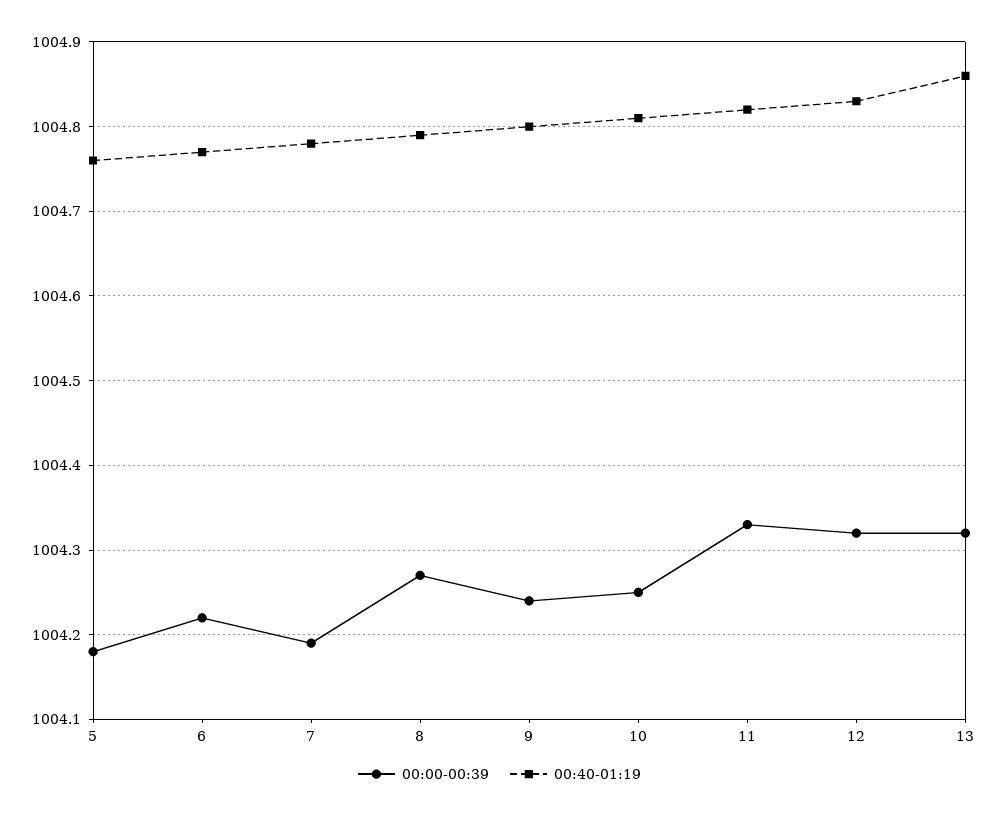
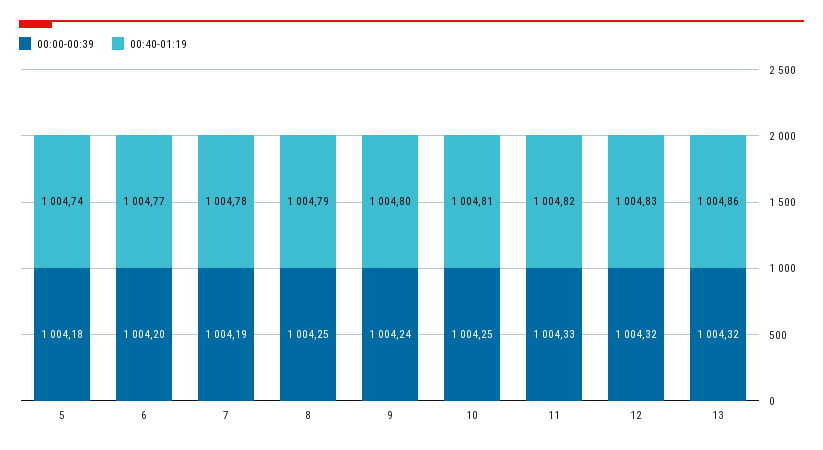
  {
    "00:00-00:39": {
      "5": 1004.18,
-     "6": 1004.22,
+     "6": 1004.2,
      "7": 1004.19,
-     "8": 1004.27,
+     "8": 1004.25,
      "9": 1004.24,
      "10": 1004.25,
      "11": 1004.33,
      "12": 1004.32,
      "13": 1004.32
    },
    "00:40-01:19": {
-     "5": 1004.76,
+     "5": 1004.74,
      "6": 1004.77,
      "7": 1004.78,
      "8": 1004.79,
      "9": 1004.8,
      "10": 1004.81,
      "11": 1004.82,
      "12": 1004.83,
      "13": 1004.86
    }
  }

